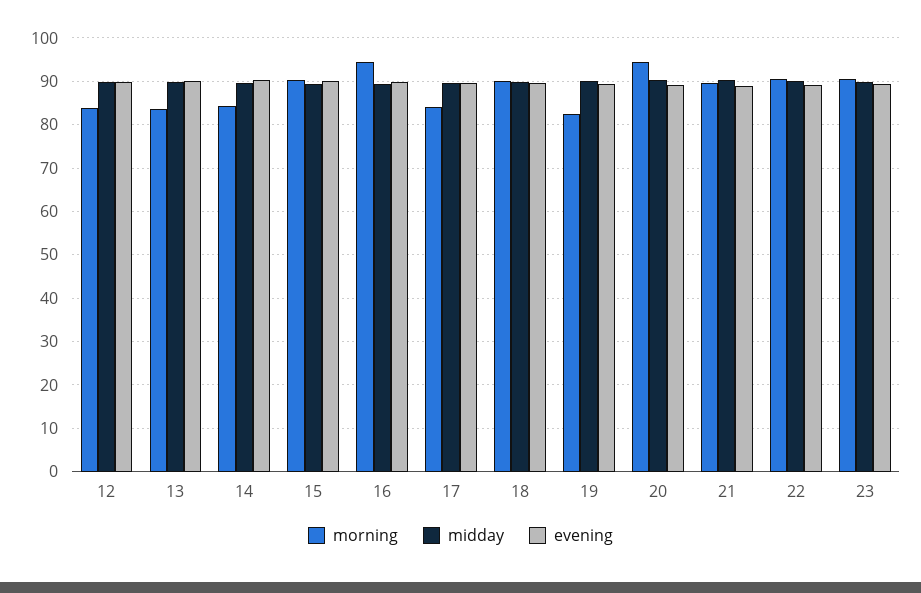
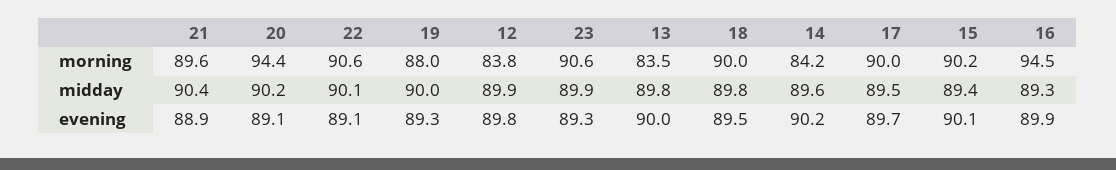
  {
    "morning": {
      "12": 83.8,
      "13": 83.5,
      "14": 84.2,
      "15": 90.2,
      "16": 94.5,
-     "17": 84,
+     "17": 90,
      "18": 90,
-     "19": 82,
+     "19": 88,
      "20": 94.4,
      "21": 89.6,
      "22": 90.6,
      "23": 90.6
    },
    "midday": {
      "12": 89.9,
      "13": 89.8,
      "14": 89.6,
      "15": 89.4,
      "16": 89.3,
      "17": 89.5,
      "18": 89.8,
      "19": 90,
      "20": 90.2,
      "21": 90.4,
      "22": 90.1,
      "23": 89.9
    },
    "evening": {
      "12": 89.8,
      "13": 90,
      "14": 90.2,
      "15": 90.1,
      "16": 89.9,
      "17": 89.7,
      "18": 89.5,
      "19": 89.3,
      "20": 89.1,
      "21": 88.9,
      "22": 89.1,
      "23": 89.3
    }
  }

